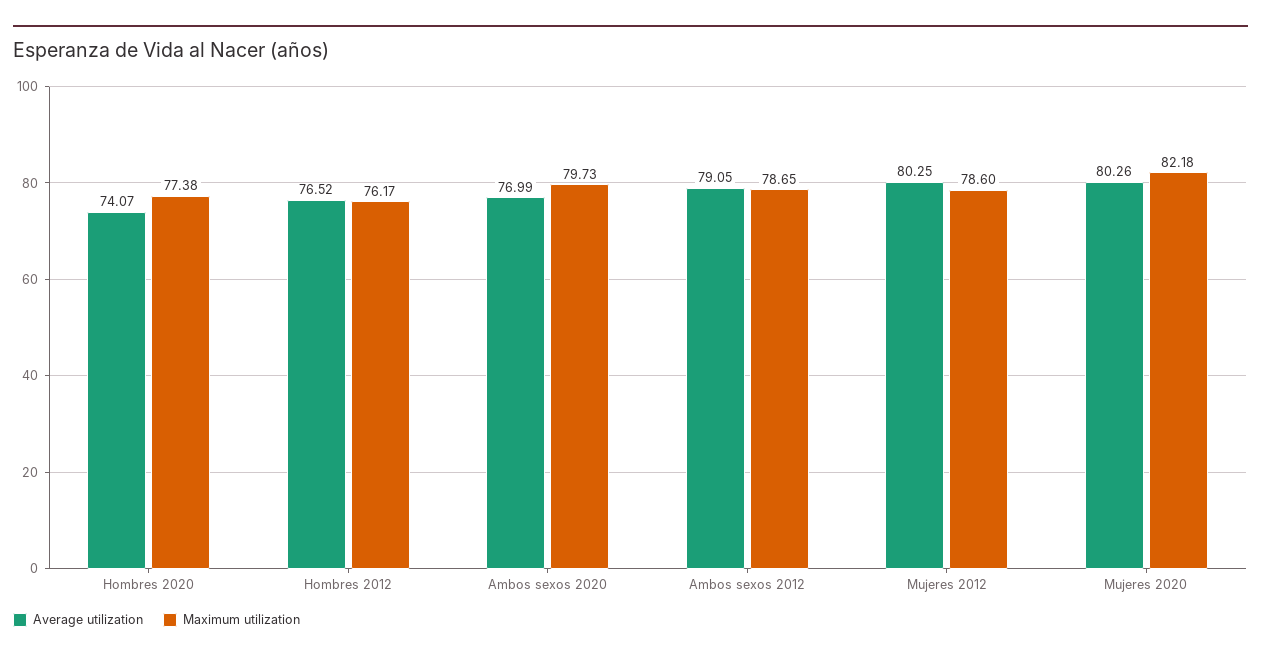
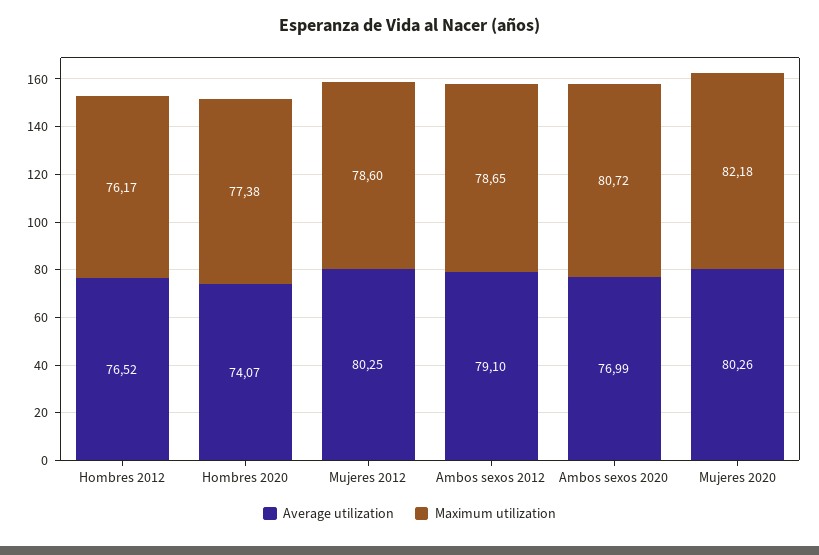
  {
    "Average utilization": {
      "Hombres 2020": 74.07,
      "Hombres 2012": 76.52,
      "Ambos sexos 2020": 76.99,
-     "Ambos sexos 2012": 79.05,
+     "Ambos sexos 2012": 79.1,
      "Mujeres 2012": 80.25,
      "Mujeres 2020": 80.26
    },
    "Maximum utilization": {
      "Hombres 2020": 77.38,
      "Hombres 2012": 76.17,
-     "Ambos sexos 2020": 79.73,
+     "Ambos sexos 2020": 80.72,
      "Ambos sexos 2012": 78.65,
      "Mujeres 2012": 78.6,
      "Mujeres 2020": 82.18
    }
  }

